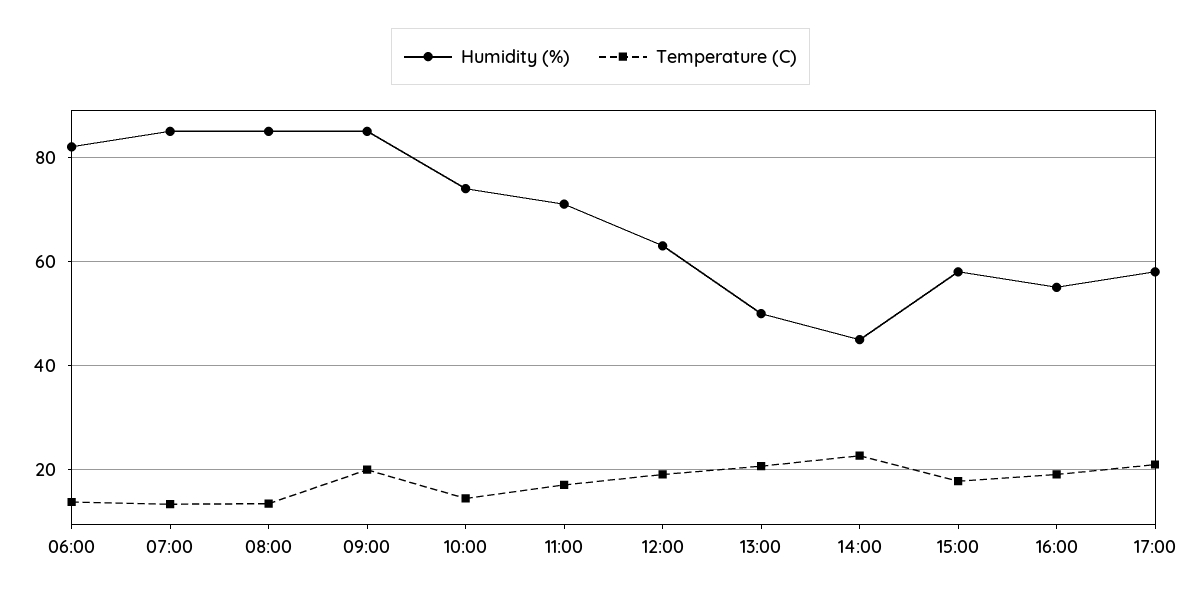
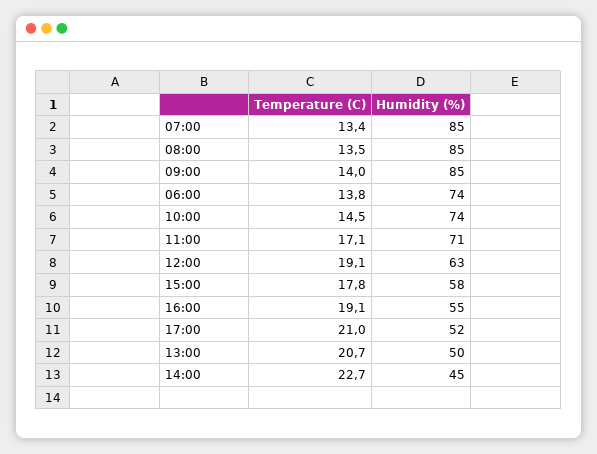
  {
    "Humidity (%)": {
-     "06:00": 82,
+     "06:00": 74,
      "07:00": 85,
      "08:00": 85,
      "09:00": 85,
      "10:00": 74,
      "11:00": 71,
      "12:00": 63,
      "13:00": 50,
      "14:00": 45,
      "15:00": 58,
      "16:00": 55,
-     "17:00": 58
+     "17:00": 52
    },
    "Temperature (C)": {
      "06:00": 13.8,
      "07:00": 13.4,
      "08:00": 13.5,
-     "09:00": 20,
+     "09:00": 14,
      "10:00": 14.5,
      "11:00": 17.1,
      "12:00": 19.1,
      "13:00": 20.7,
      "14:00": 22.7,
      "15:00": 17.8,
      "16:00": 19.1,
      "17:00": 21
    }
  }

